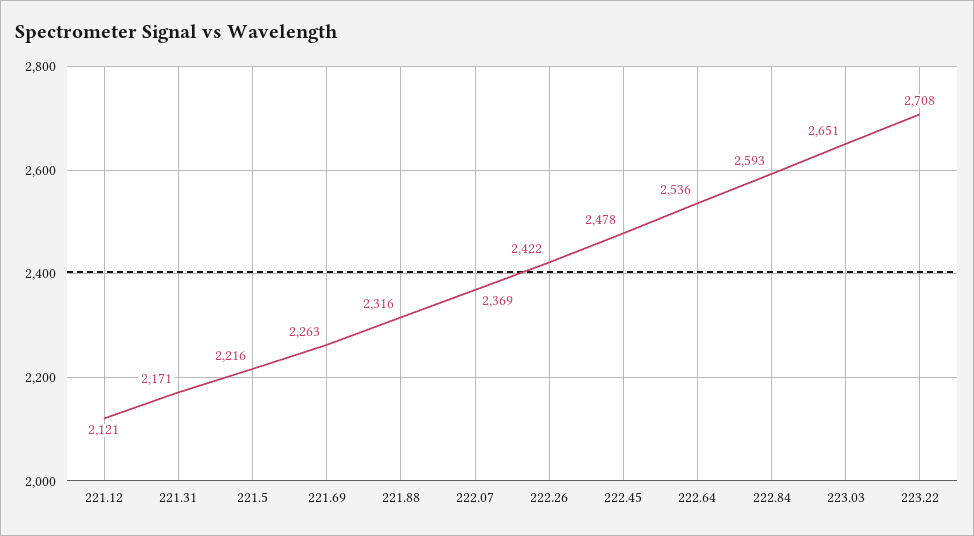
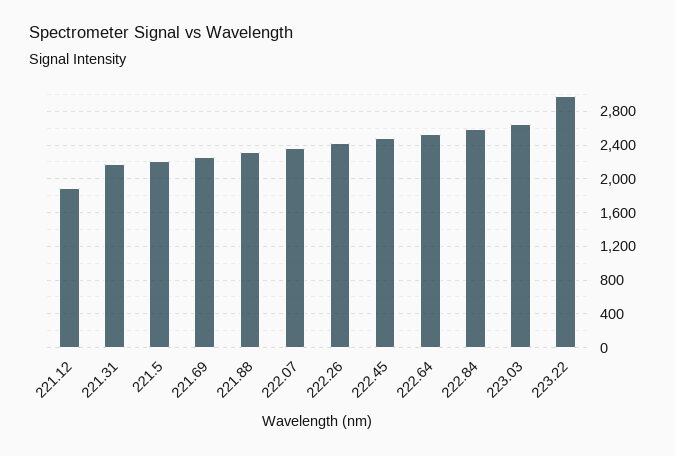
  {
-   "221.12": 2121,
+   "221.12": 1900,
    "221.31": 2171,
    "221.5": 2216,
    "221.69": 2263,
    "221.88": 2316,
    "222.07": 2369,
    "222.26": 2422,
    "222.45": 2478,
    "222.64": 2536,
    "222.84": 2593,
    "223.03": 2651,
-   "223.22": 2708
+   "223.22": 3000
  }

